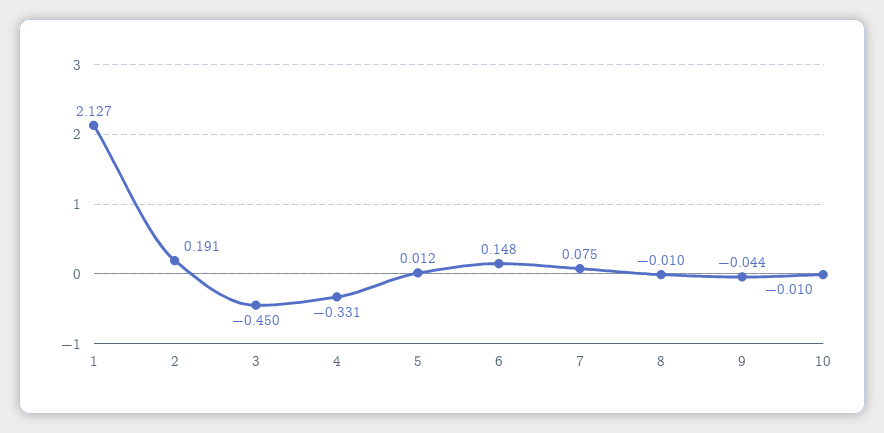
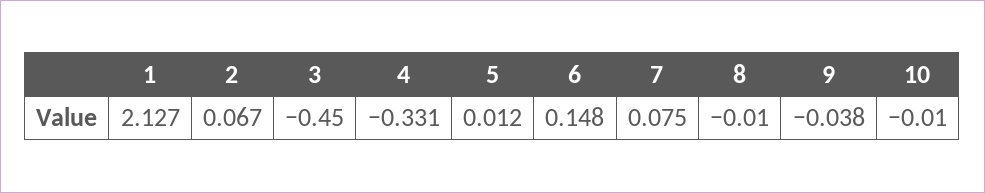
  {
    "1": 2.127,
-   "2": 0.191,
+   "2": 0.067,
    "3": -0.45,
    "4": -0.331,
    "5": 0.012,
    "6": 0.148,
    "7": 0.075,
    "8": -0.01,
-   "9": -0.044,
+   "9": -0.038,
    "10": -0.01
  }

